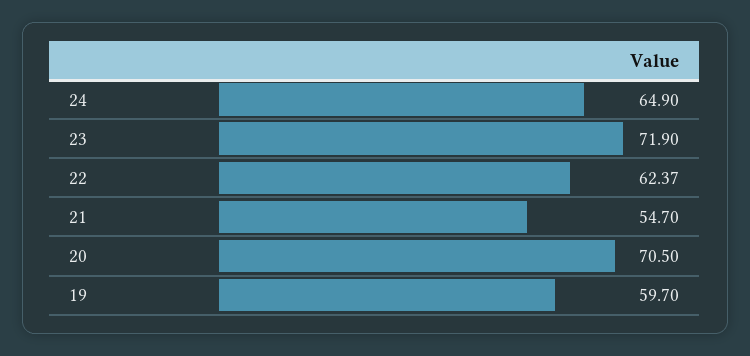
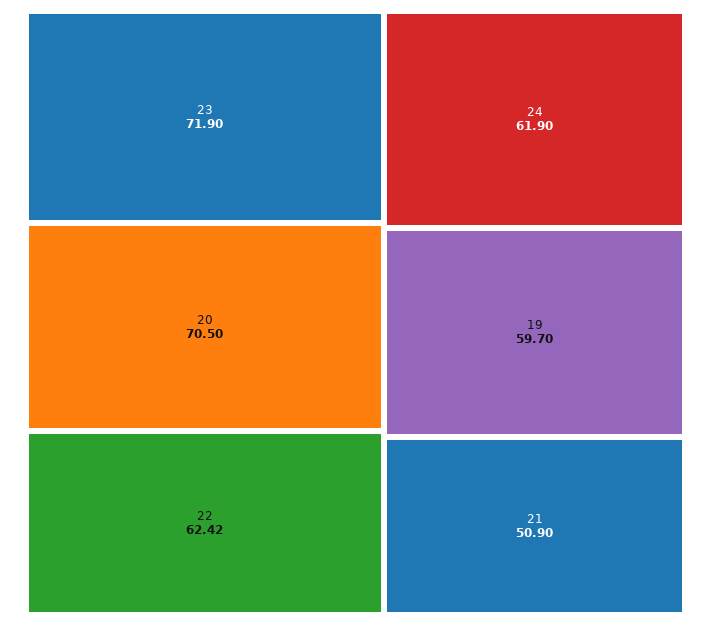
  {
-   "24": 64.9,
+   "24": 61.9,
    "23": 71.9,
-   "22": 62.37,
+   "22": 62.42,
-   "21": 54.7,
+   "21": 50.9,
    "20": 70.5,
    "19": 59.7
  }

